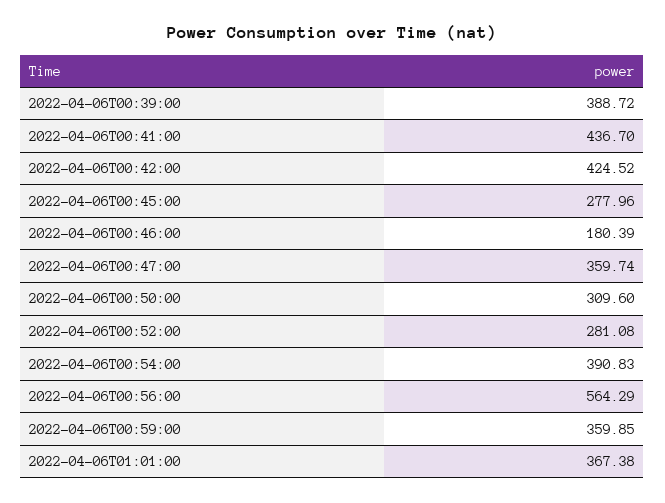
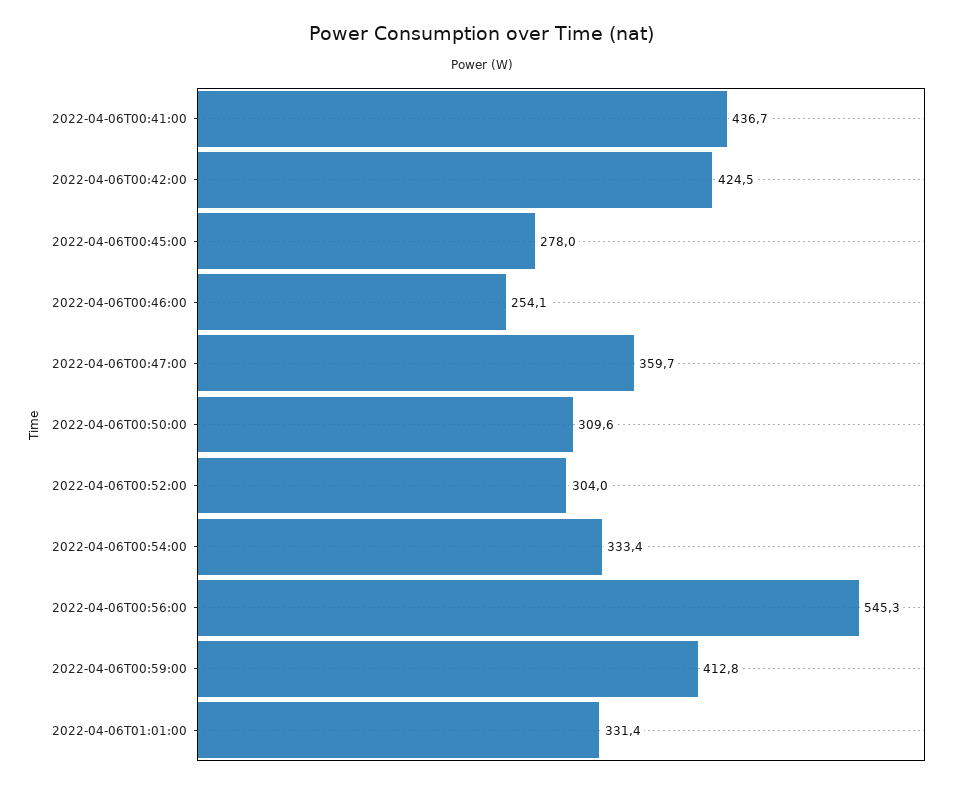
  {
-   "2022-04-06T00:39:00": 388.72,
    "2022-04-06T00:41:00": 436.7,
    "2022-04-06T00:42:00": 424.52,
    "2022-04-06T00:45:00": 277.96,
-   "2022-04-06T00:46:00": 180.39,
+   "2022-04-06T00:46:00": 254.1,
    "2022-04-06T00:47:00": 359.74,
    "2022-04-06T00:50:00": 309.6,
-   "2022-04-06T00:52:00": 281.08,
+   "2022-04-06T00:52:00": 304,
-   "2022-04-06T00:54:00": 390.83,
+   "2022-04-06T00:54:00": 333.4,
-   "2022-04-06T00:56:00": 564.29,
+   "2022-04-06T00:56:00": 545.3,
-   "2022-04-06T00:59:00": 359.85,
+   "2022-04-06T00:59:00": 412.8,
-   "2022-04-06T01:01:00": 367.38
+   "2022-04-06T01:01:00": 331.4
  }

